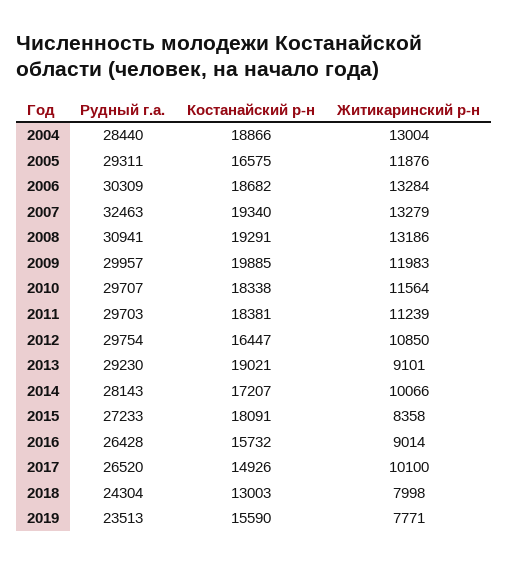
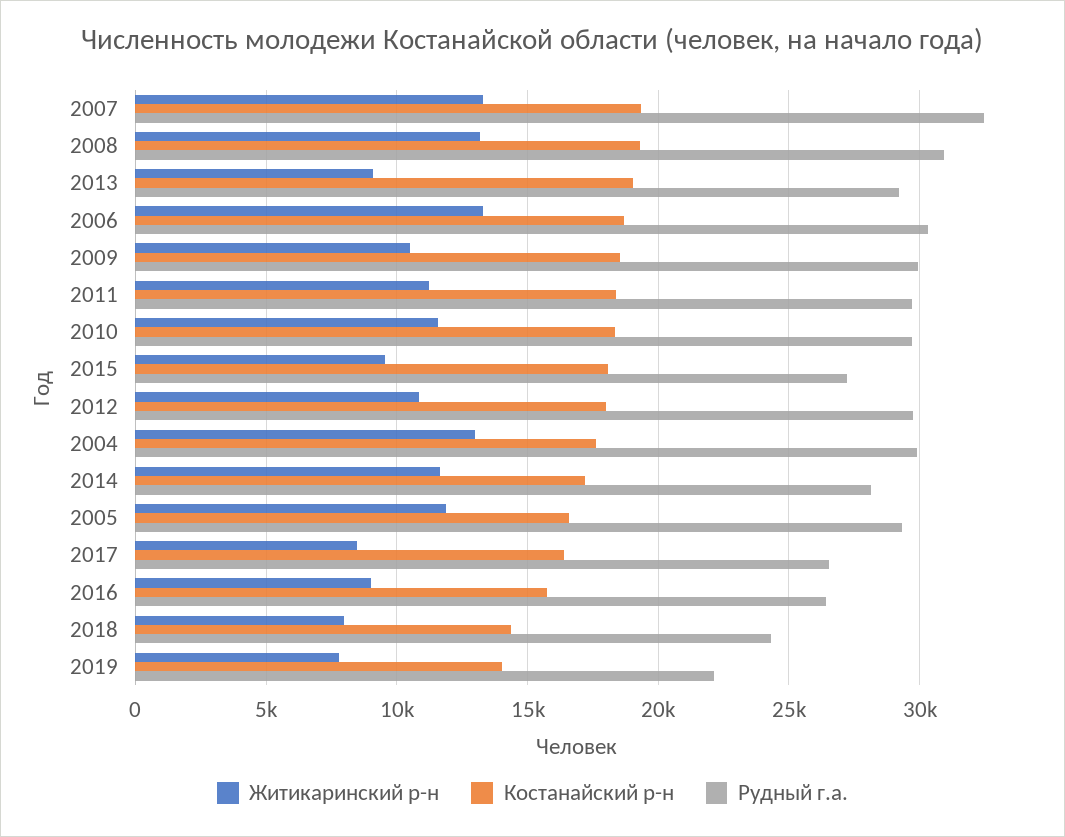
  {
    "Рудный г.а.": {
-     "2004": 28440,
+     "2004": 30000,
      "2005": 29311,
      "2006": 30309,
      "2007": 32463,
      "2008": 30941,
      "2009": 29957,
      "2010": 29707,
      "2011": 29703,
      "2012": 29754,
      "2013": 29230,
      "2014": 28143,
      "2015": 27233,
      "2016": 26428,
      "2017": 26520,
      "2018": 24304,
-     "2019": 23513
+     "2019": 22000
    },
    "Костанайский р-н": {
-     "2004": 18866,
+     "2004": 17500,
      "2005": 16575,
      "2006": 18682,
      "2007": 19340,
      "2008": 19291,
-     "2009": 19885,
+     "2009": 18500,
      "2010": 18338,
      "2011": 18381,
-     "2012": 16447,
+     "2012": 18000,
      "2013": 19021,
      "2014": 17207,
      "2015": 18091,
      "2016": 15732,
-     "2017": 14926,
+     "2017": 16500,
-     "2018": 13003,
+     "2018": 14500,
-     "2019": 15590
+     "2019": 14000
    },
    "Житикаринский р-н": {
      "2004": 13004,
      "2005": 11876,
      "2006": 13284,
      "2007": 13279,
      "2008": 13186,
-     "2009": 11983,
+     "2009": 10500,
      "2010": 11564,
      "2011": 11239,
      "2012": 10850,
      "2013": 9101,
-     "2014": 10066,
+     "2014": 11500,
-     "2015": 8358,
+     "2015": 9500,
      "2016": 9014,
-     "2017": 10100,
+     "2017": 8500,
      "2018": 7998,
      "2019": 7771
    }
  }

